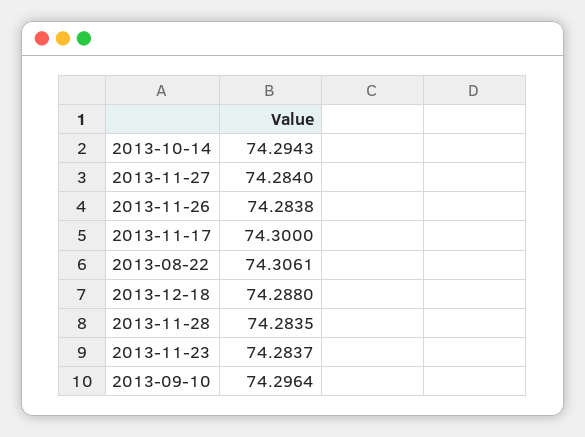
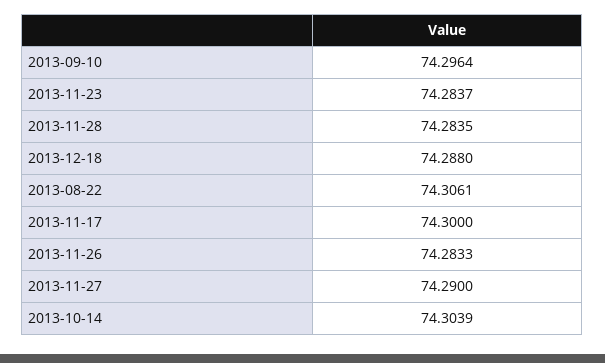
  {
-   "2013-10-14": 74.2943,
+   "2013-10-14": 74.3039,
-   "2013-11-27": 74.284,
+   "2013-11-27": 74.29,
-   "2013-11-26": 74.2838,
+   "2013-11-26": 74.2833,
    "2013-11-17": 74.3,
    "2013-08-22": 74.3061,
    "2013-12-18": 74.288,
    "2013-11-28": 74.2835,
    "2013-11-23": 74.2837,
    "2013-09-10": 74.2964
  }

